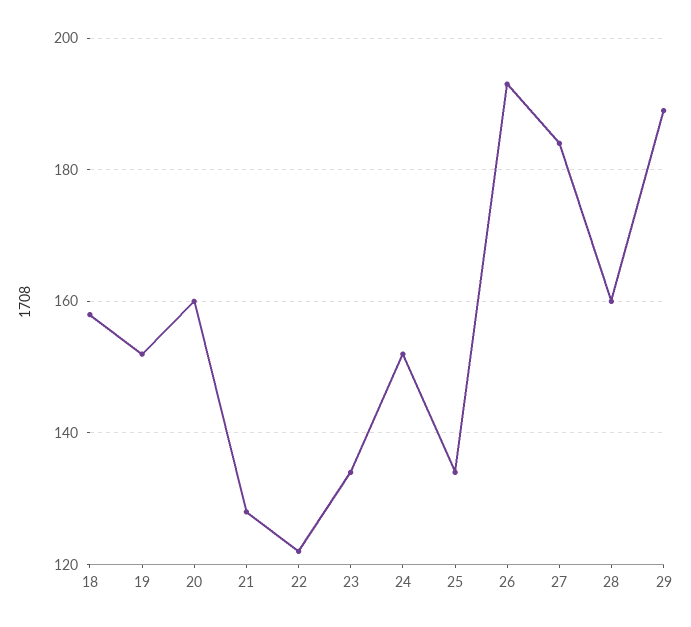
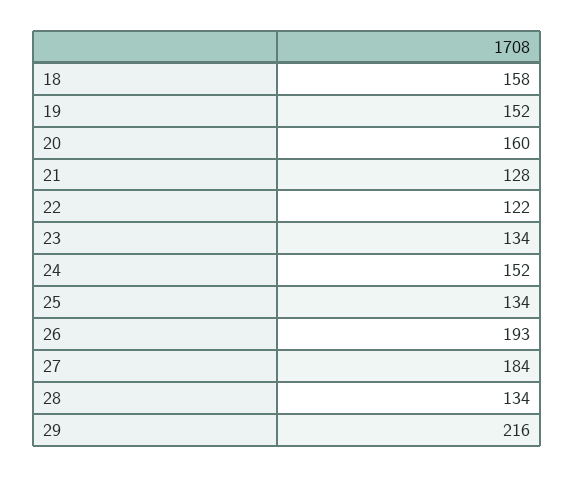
  {
    "18": 158,
    "19": 152,
    "20": 160,
    "21": 128,
    "22": 122,
    "23": 134,
    "24": 152,
    "25": 134,
    "26": 193,
    "27": 184,
-   "28": 160,
+   "28": 134,
-   "29": 190
+   "29": 216
  }

